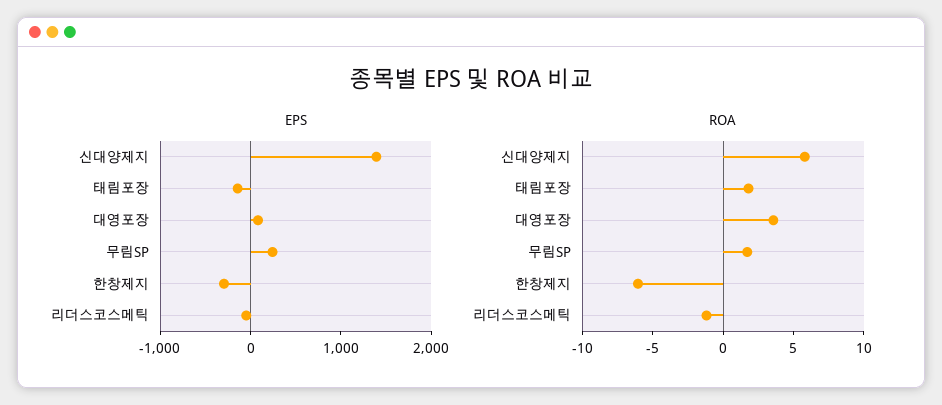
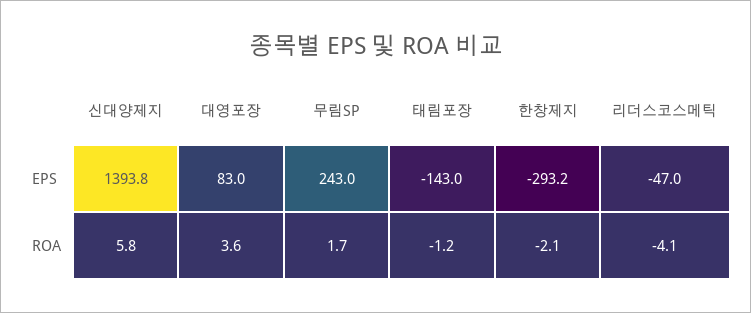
  {
    "EPS": {
      "신대양제지": 1393.8,
      "태림포장": -143,
      "대영포장": 83,
      "무림SP": 243,
      "한창제지": -293.2,
      "리더스코스메틱": -47
    },
    "ROA": {
      "신대양제지": 5.8,
-     "태림포장": 2,
+     "태림포장": -1.2,
      "대영포장": 3.6,
      "무림SP": 1.7,
-     "한창제지": -6,
+     "한창제지": -2.1,
-     "리더스코스메틱": -1
+     "리더스코스메틱": -4.1
    }
  }

